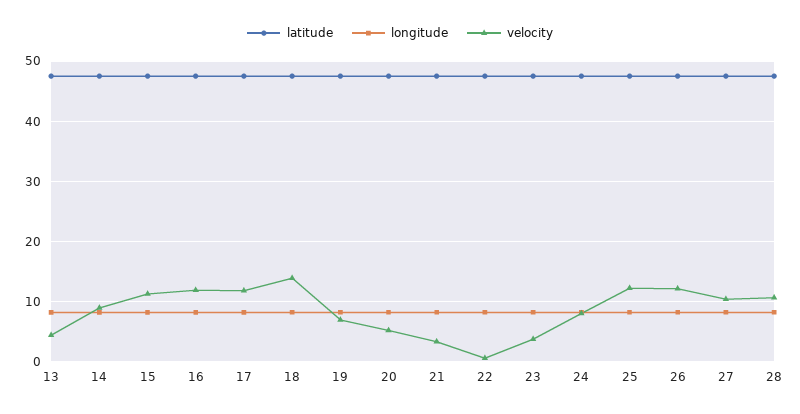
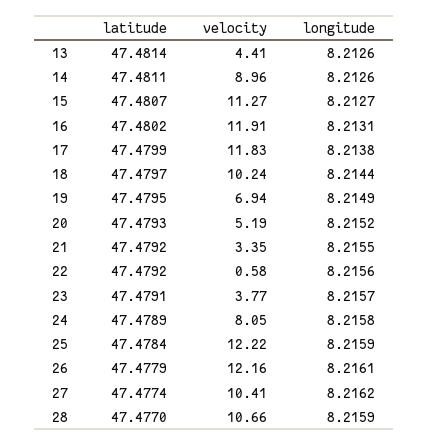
  {
    "latitude": {
      "13": 47.4814,
      "14": 47.4811,
      "15": 47.4807,
      "16": 47.4802,
      "17": 47.4799,
      "18": 47.4797,
      "19": 47.4795,
      "20": 47.4793,
      "21": 47.4792,
      "22": 47.4792,
      "23": 47.4791,
      "24": 47.4789,
      "25": 47.4784,
      "26": 47.4779,
      "27": 47.4774,
      "28": 47.477
    },
    "longitude": {
      "13": 8.2126,
      "14": 8.2126,
      "15": 8.2127,
      "16": 8.2131,
      "17": 8.2138,
      "18": 8.2144,
      "19": 8.2149,
      "20": 8.2152,
      "21": 8.2155,
      "22": 8.2156,
      "23": 8.2157,
      "24": 8.2158,
      "25": 8.2159,
      "26": 8.2161,
      "27": 8.2162,
      "28": 8.2159
    },
    "velocity": {
      "13": 4.41,
      "14": 8.96,
      "15": 11.27,
      "16": 11.91,
      "17": 11.83,
-     "18": 14,
+     "18": 10.24,
      "19": 6.94,
      "20": 5.19,
      "21": 3.35,
      "22": 0.58,
      "23": 3.77,
      "24": 8.05,
      "25": 12.22,
      "26": 12.16,
      "27": 10.41,
      "28": 10.66
    }
  }

